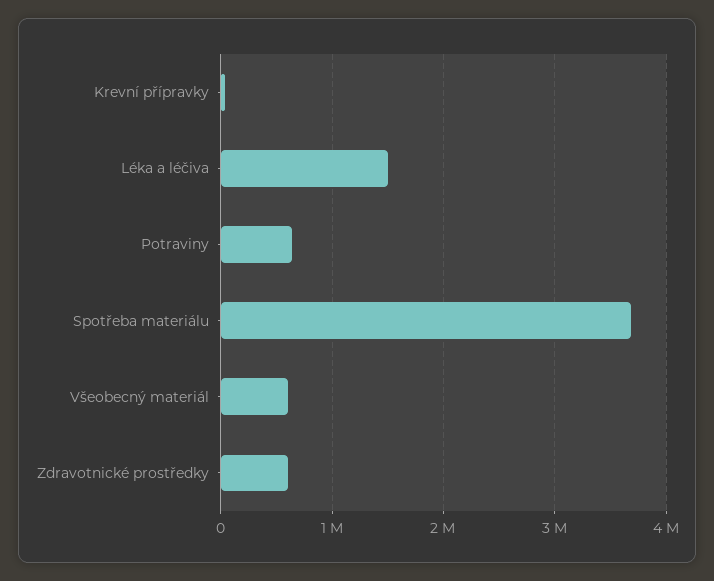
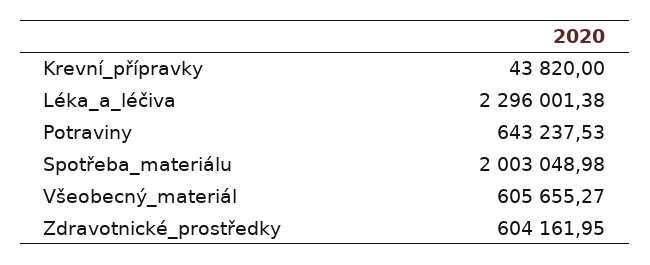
  {
    "Krevní přípravky": 43820,
-   "Léka a léčiva": 1500000,
+   "Léka a léčiva": 2296001.38,
    "Potraviny": 643237.53,
-   "Spotřeba materiálu": 3700000,
+   "Spotřeba materiálu": 2003048.98,
    "Všeobecný materiál": 605655.27,
    "Zdravotnické prostředky": 604161.95
  }

